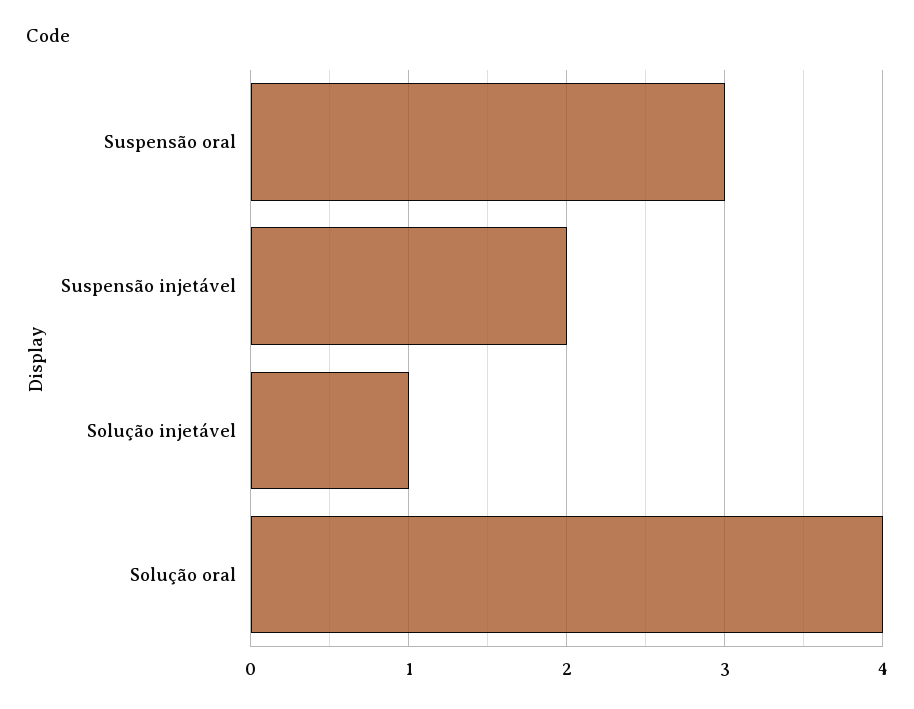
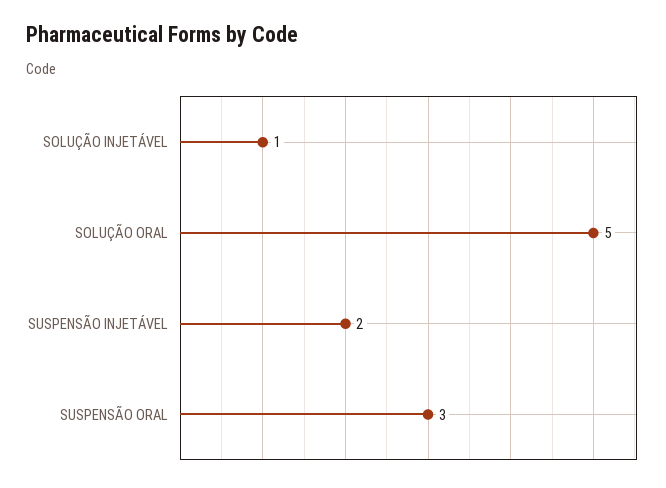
  {
    "Suspensão oral": 3,
    "Suspensão injetável": 2,
    "Solução injetável": 1,
-   "Solução oral": 4
+   "Solução oral": 5
  }

